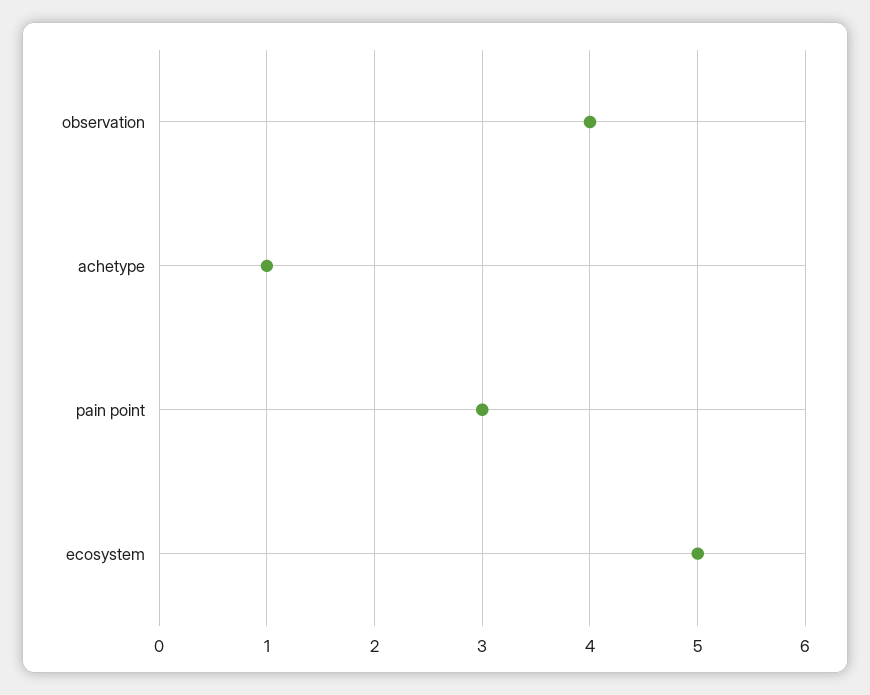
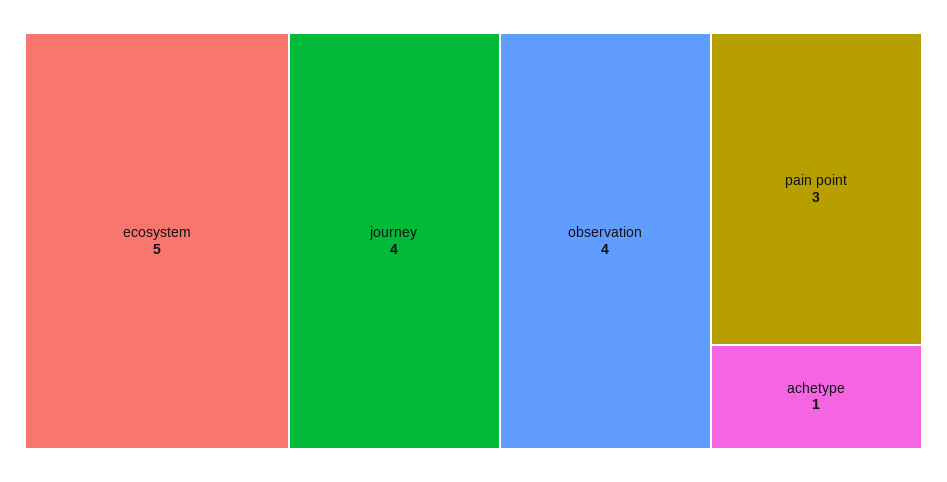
  {
    "observation": 4,
    "achetype": 1,
    "pain point": 3,
-   "ecosystem": 5
+   "ecosystem": 5,
+   "journey": 4
  }

